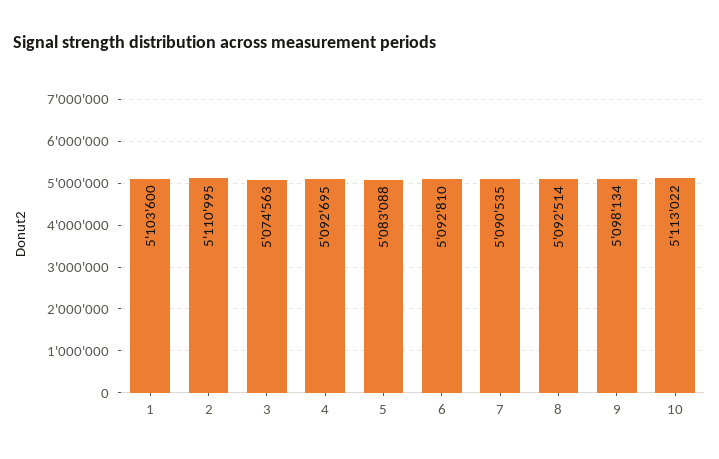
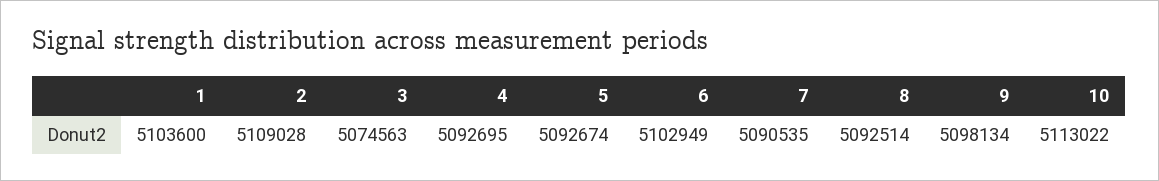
  {
    "1": 5103600,
-   "2": 5110995,
+   "2": 5109028,
    "3": 5074563,
    "4": 5092695,
-   "5": 5083088,
+   "5": 5092674,
-   "6": 5092810,
+   "6": 5102949,
    "7": 5090535,
    "8": 5092514,
    "9": 5098134,
    "10": 5113022
  }

